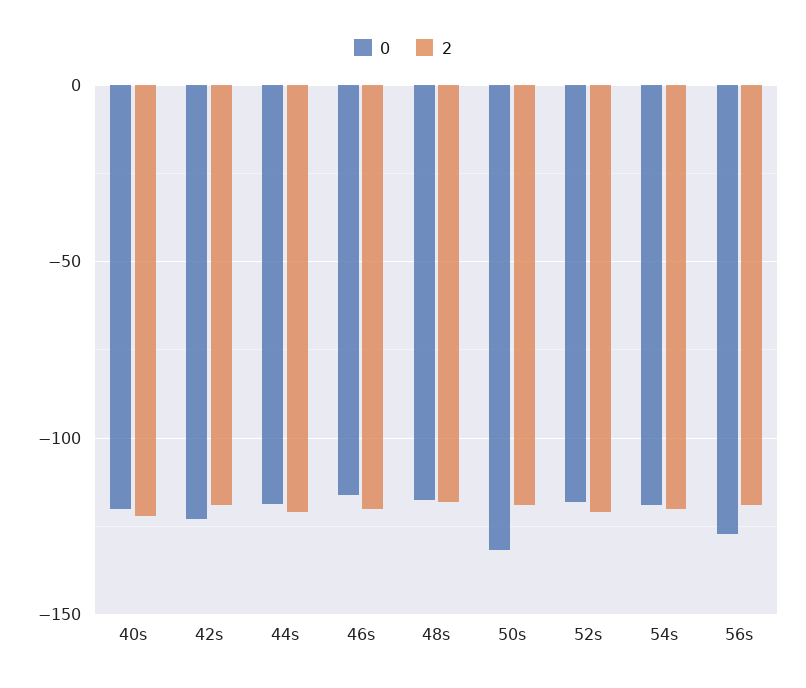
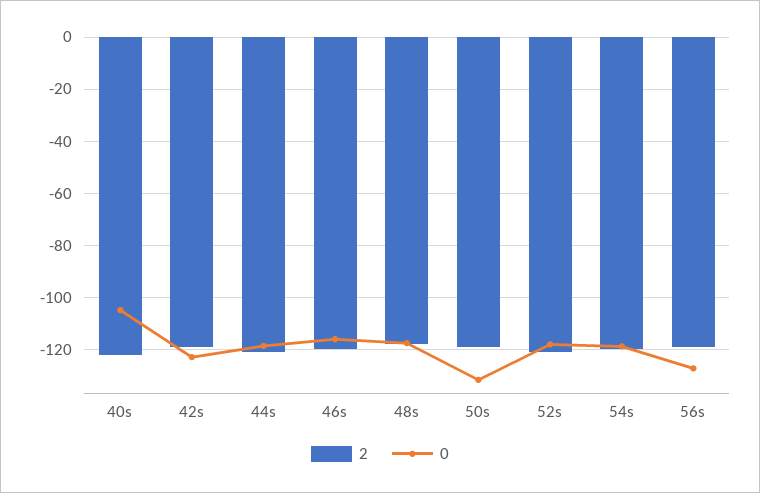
  {
    "0": {
-     "40s": -120,
+     "40s": -105,
      "42s": -122.5,
      "44s": -117.5,
      "46s": -115,
      "48s": -117.5,
      "50s": -132.5,
      "52s": -117.5,
      "54s": -120,
      "56s": -127.5
    },
    "2": {
      "40s": -122.5,
      "42s": -120,
      "44s": -120,
      "46s": -120,
      "48s": -117.5,
      "50s": -120,
      "52s": -120,
      "54s": -120,
      "56s": -120
    }
  }

